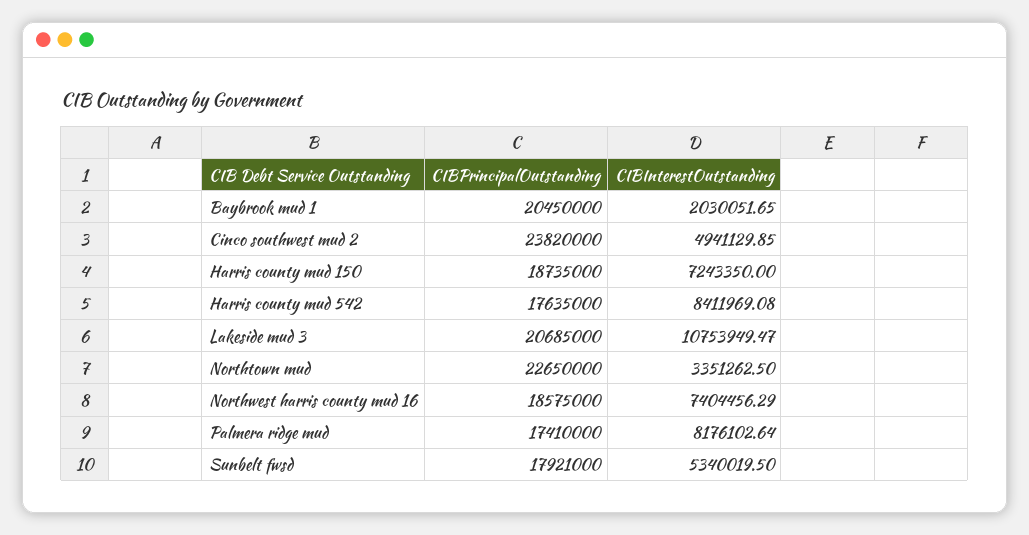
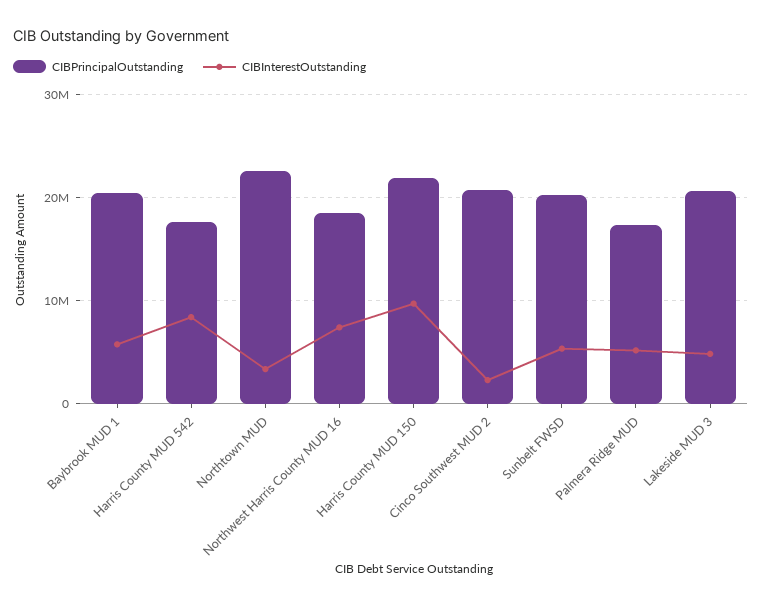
  {
    "CIBPrincipalOutstanding": {
      "Baybrook mud 1": 20450000,
-     "Cinco southwest mud 2": 23820000,
+     "Cinco southwest mud 2": 21000000,
-     "Harris county mud 150": 18735000,
+     "Harris county mud 150": 22000000,
      "Harris county mud 542": 17635000,
      "Lakeside mud 3": 20685000,
      "Northtown mud": 22650000,
      "Northwest harris county mud 16": 18575000,
      "Palmera ridge mud": 17410000,
-     "Sunbelt fwsd": 17921000
+     "Sunbelt fwsd": 20000000
    },
    "CIBInterestOutstanding": {
-     "Baybrook mud 1": 2030051.65,
+     "Baybrook mud 1": 6000000,
-     "Cinco southwest mud 2": 4941129.85,
+     "Cinco southwest mud 2": 2000000,
-     "Harris county mud 150": 7243350,
+     "Harris county mud 150": 10000000,
      "Harris county mud 542": 8411969.08,
-     "Lakeside mud 3": 10753949.47,
+     "Lakeside mud 3": 5000000,
      "Northtown mud": 3351262.5,
      "Northwest harris county mud 16": 7404456.29,
-     "Palmera ridge mud": 8176102.64,
+     "Palmera ridge mud": 5000000,
      "Sunbelt fwsd": 5340019.5
    }
  }

